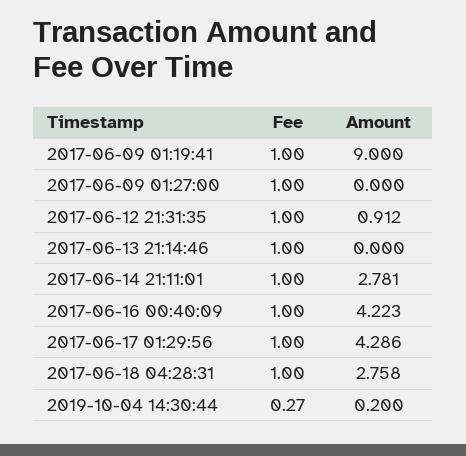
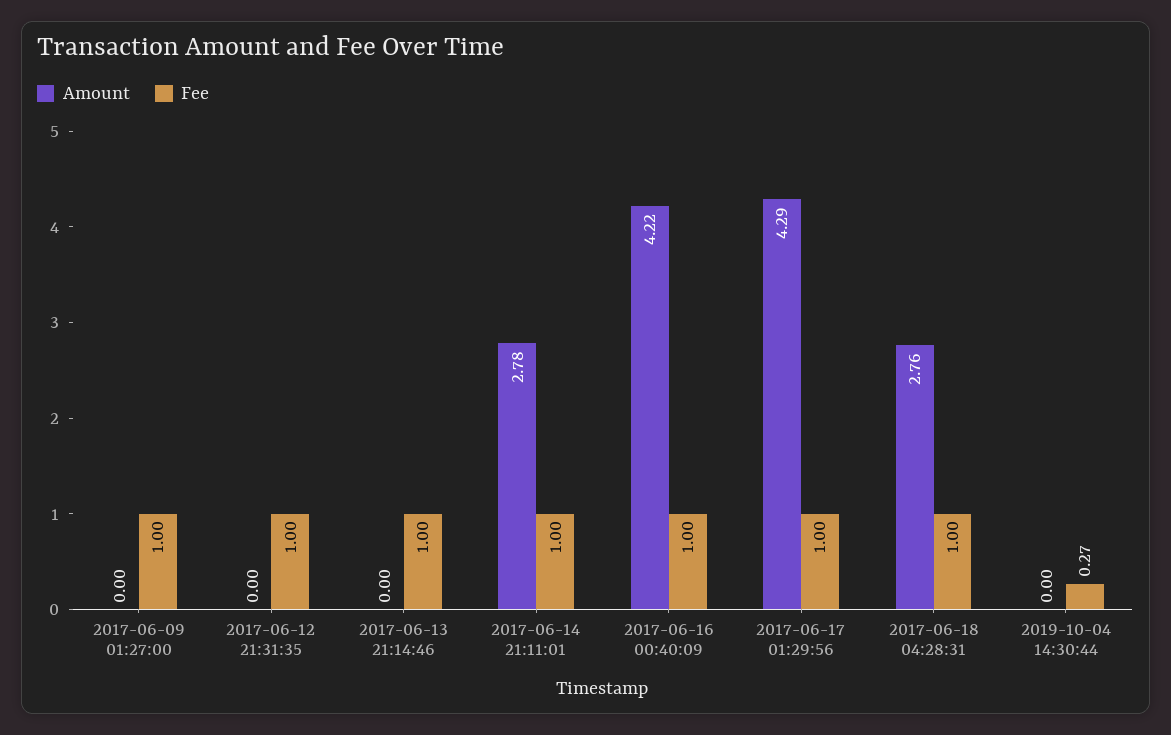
  {
    "Fee": {
-     "2017-06-09 01:19:41": 1,
      "2017-06-09 01:27:00": 1,
      "2017-06-12 21:31:35": 1,
      "2017-06-13 21:14:46": 1,
      "2017-06-14 21:11:01": 1,
      "2017-06-16 00:40:09": 1,
      "2017-06-17 01:29:56": 1,
      "2017-06-18 04:28:31": 1,
      "2019-10-04 14:30:44": 0.27
    },
    "Amount": {
-     "2017-06-09 01:19:41": 9,
      "2017-06-09 01:27:00": 0,
-     "2017-06-12 21:31:35": 0.912,
+     "2017-06-12 21:31:35": 0,
      "2017-06-13 21:14:46": 0,
      "2017-06-14 21:11:01": 2.781,
      "2017-06-16 00:40:09": 4.223,
      "2017-06-17 01:29:56": 4.286,
      "2017-06-18 04:28:31": 2.758,
-     "2019-10-04 14:30:44": 0.2
+     "2019-10-04 14:30:44": 0
    }
  }

